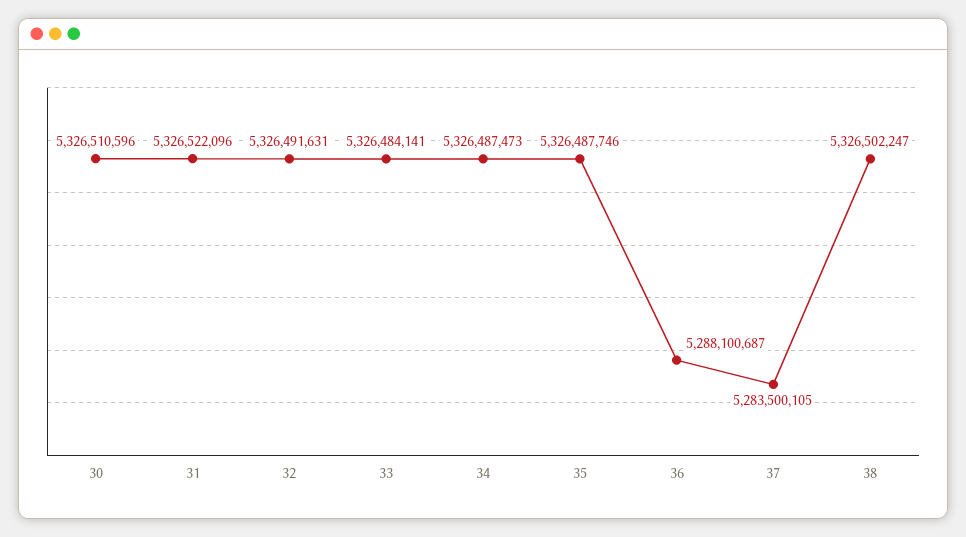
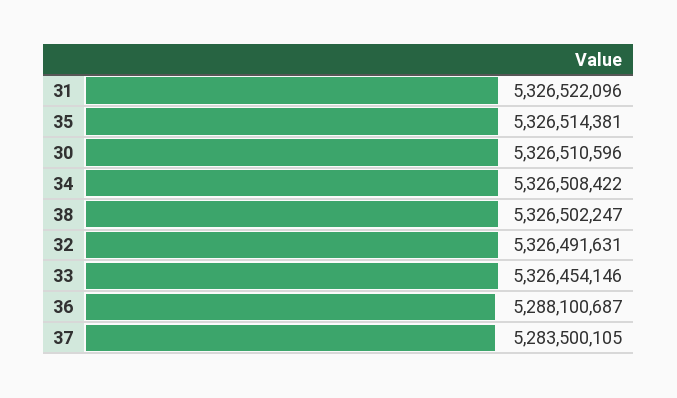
  {
    "30": 5326510596,
    "31": 5326522096,
    "32": 5326491631,
-   "33": 5326484141,
+   "33": 5326454146,
-   "34": 5326487473,
+   "34": 5326508422,
-   "35": 5326487746,
+   "35": 5326514381,
    "36": 5288100687,
    "37": 5283500105,
    "38": 5326502247
  }

